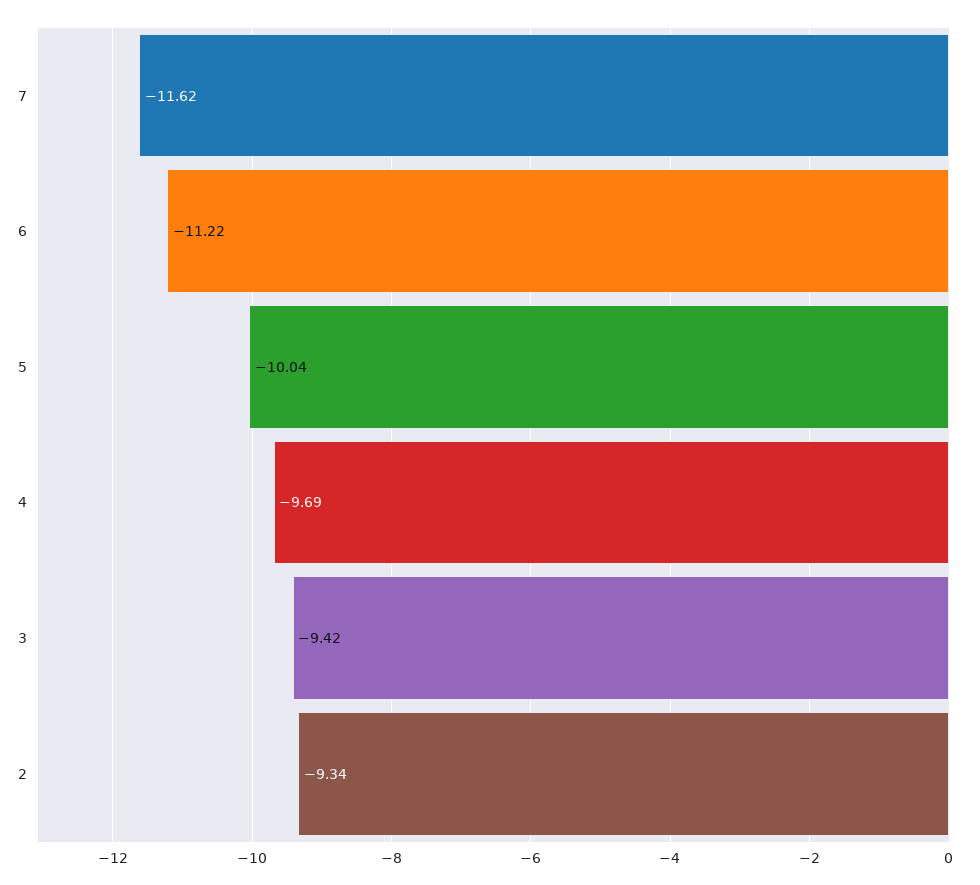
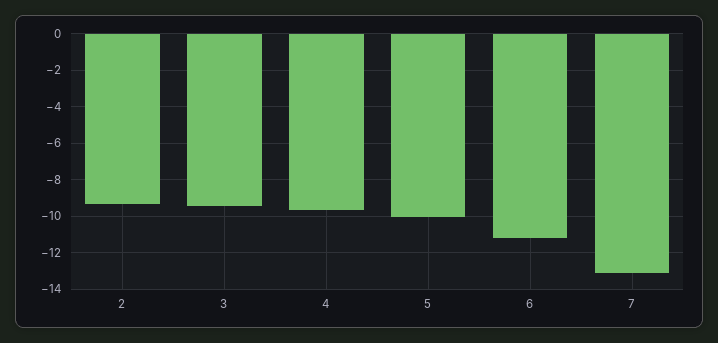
  {
-   "7": -11.62,
+   "7": -13,
    "6": -11.22,
    "5": -10.04,
    "4": -9.69,
    "3": -9.42,
    "2": -9.34
  }

